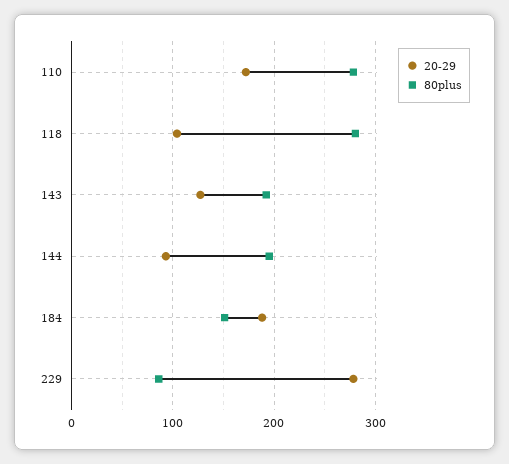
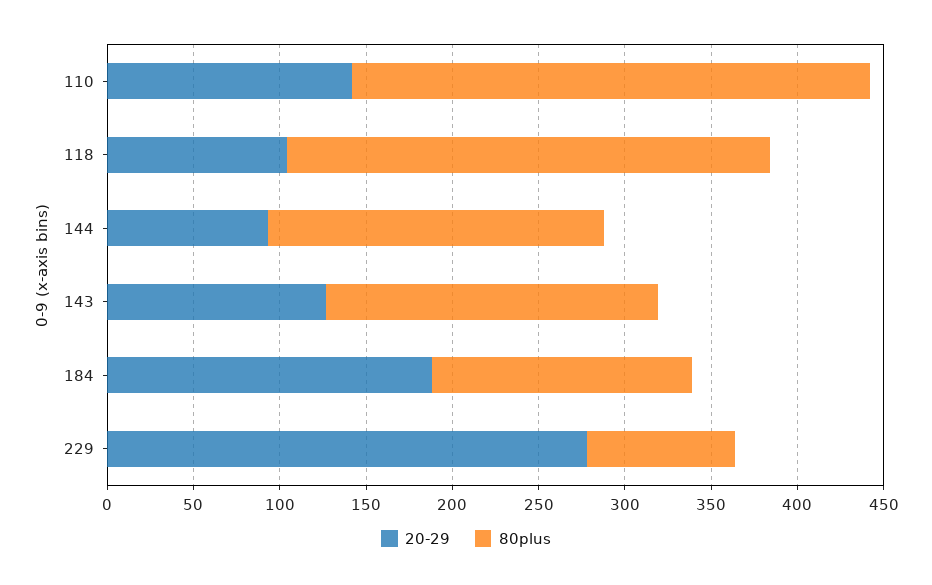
  {
    "20-29": {
-     "110": 170,
+     "110": 140,
      "118": 100,
      "143": 130,
      "144": 90,
      "184": 190,
      "229": 280
    },
    "80plus": {
-     "110": 280,
+     "110": 300,
      "118": 280,
      "143": 190,
      "144": 200,
      "184": 150,
      "229": 90
    }
  }

